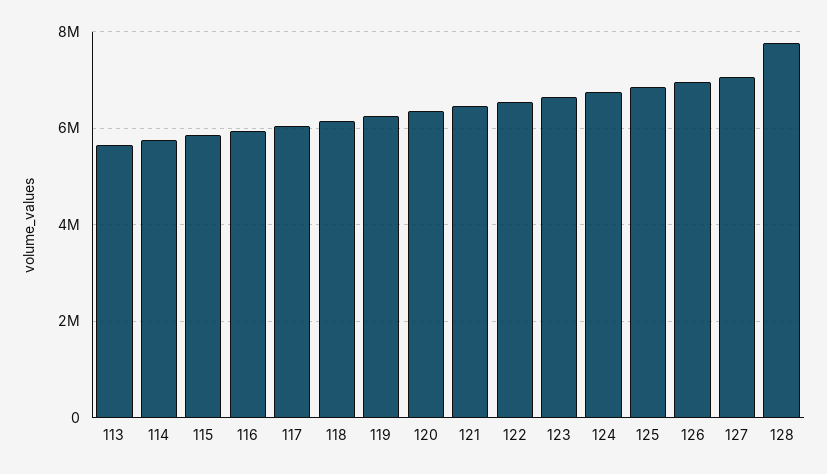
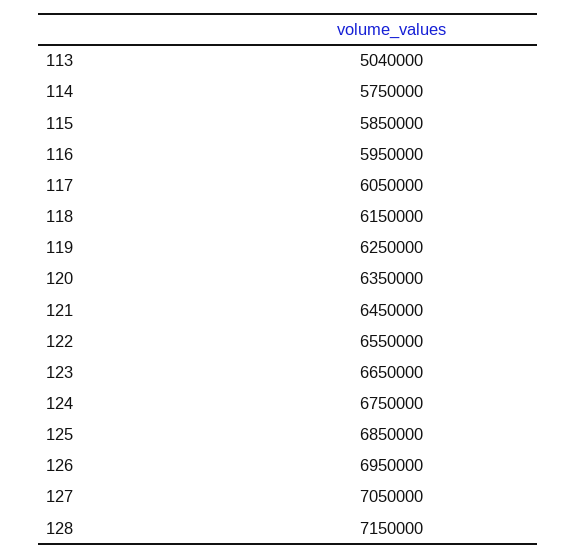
  {
-   "113": 5600000,
+   "113": 5040000,
    "114": 5750000,
    "115": 5850000,
    "116": 5950000,
    "117": 6050000,
    "118": 6150000,
    "119": 6250000,
    "120": 6350000,
    "121": 6450000,
    "122": 6550000,
    "123": 6650000,
    "124": 6750000,
    "125": 6850000,
    "126": 6950000,
    "127": 7050000,
-   "128": 7800000
+   "128": 7150000
  }

